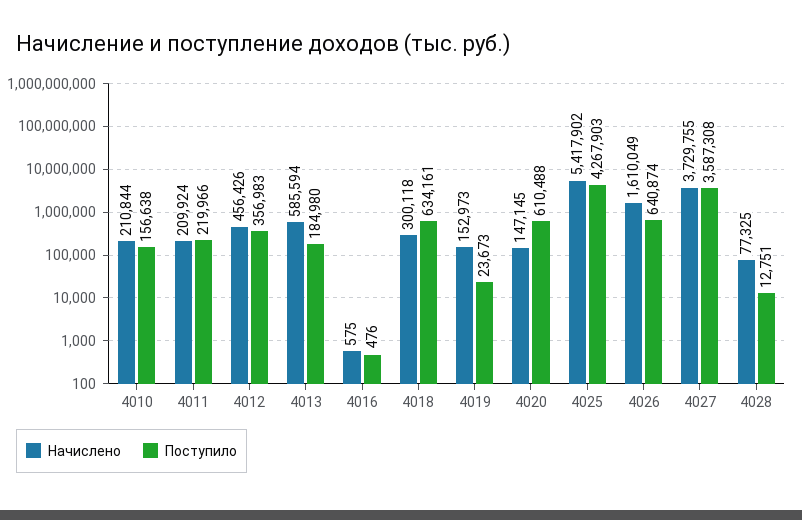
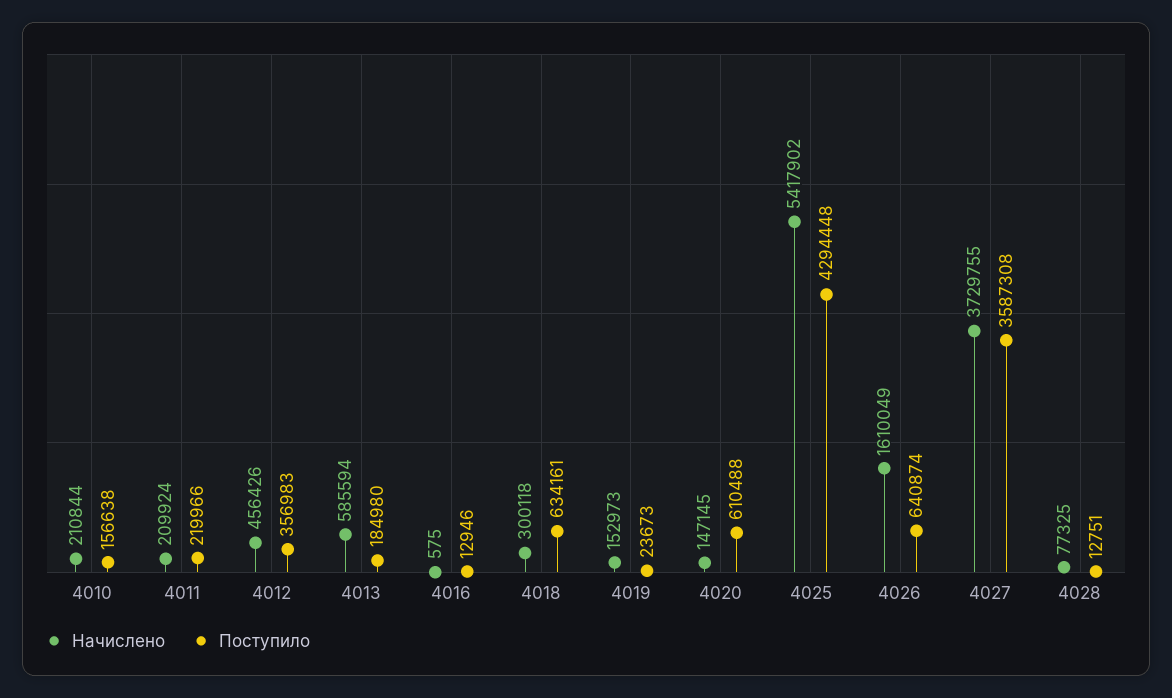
  {
    "Начислено": {
      "4010": 210844,
      "4011": 209924,
      "4012": 456426,
      "4013": 585594,
      "4016": 575,
      "4018": 300118,
      "4019": 152973,
      "4020": 147145,
      "4025": 5417902,
      "4026": 1610049,
      "4027": 3729755,
      "4028": 77325
    },
    "Поступило": {
      "4010": 156638,
      "4011": 219966,
      "4012": 356983,
      "4013": 184980,
-     "4016": 476,
+     "4016": 12946,
      "4018": 634161,
      "4019": 23673,
      "4020": 610488,
-     "4025": 4267903,
+     "4025": 4294448,
      "4026": 640874,
      "4027": 3587308,
      "4028": 12751
    }
  }

